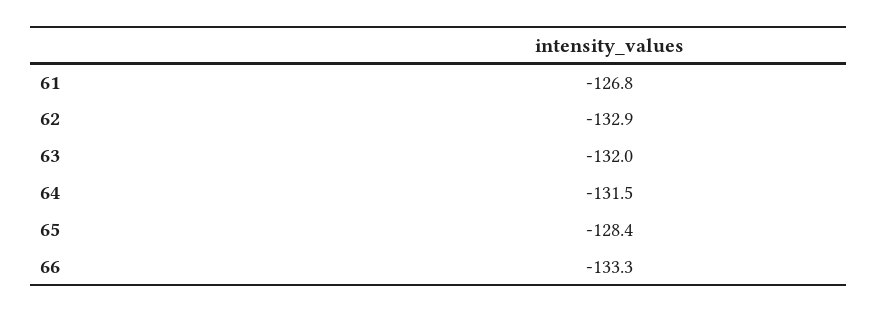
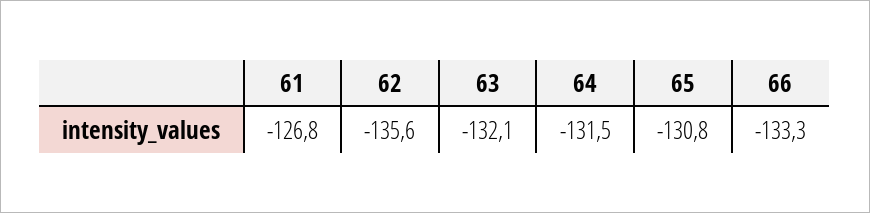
  {
    "61": -126.8,
-   "62": -132.9,
+   "62": -135.6,
-   "63": -132,
+   "63": -132.1,
    "64": -131.5,
-   "65": -128.4,
+   "65": -130.8,
    "66": -133.3
  }

